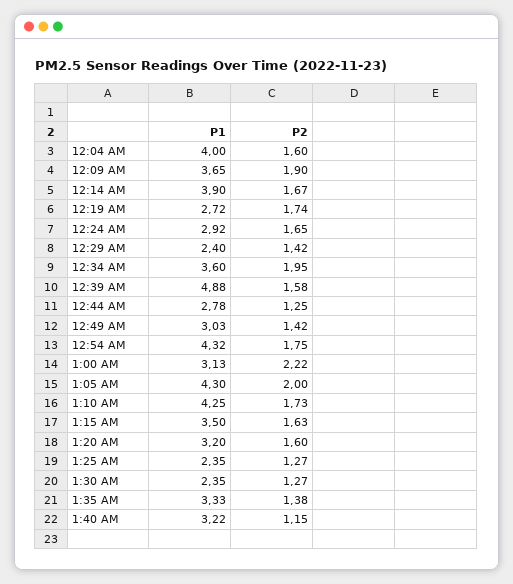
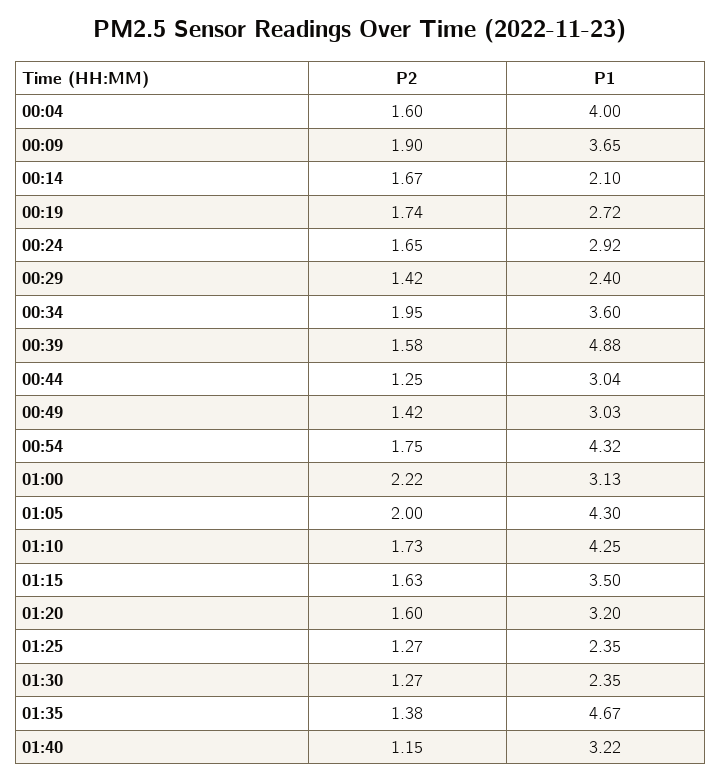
  {
    "P1": {
      "12:04 AM": 4,
      "12:09 AM": 3.65,
-     "12:14 AM": 3.9,
+     "12:14 AM": 2.1,
      "12:19 AM": 2.72,
      "12:24 AM": 2.92,
      "12:29 AM": 2.4,
      "12:34 AM": 3.6,
      "12:39 AM": 4.88,
-     "12:44 AM": 2.78,
+     "12:44 AM": 3.04,
      "12:49 AM": 3.03,
      "12:54 AM": 4.32,
      "1:00 AM": 3.13,
      "1:05 AM": 4.3,
      "1:10 AM": 4.25,
      "1:15 AM": 3.5,
      "1:20 AM": 3.2,
      "1:25 AM": 2.35,
      "1:30 AM": 2.35,
-     "1:35 AM": 3.33,
+     "1:35 AM": 4.67,
      "1:40 AM": 3.22
    },
    "P2": {
      "12:04 AM": 1.6,
      "12:09 AM": 1.9,
      "12:14 AM": 1.67,
      "12:19 AM": 1.74,
      "12:24 AM": 1.65,
      "12:29 AM": 1.42,
      "12:34 AM": 1.95,
      "12:39 AM": 1.58,
      "12:44 AM": 1.25,
      "12:49 AM": 1.42,
      "12:54 AM": 1.75,
      "1:00 AM": 2.22,
      "1:05 AM": 2,
      "1:10 AM": 1.73,
      "1:15 AM": 1.63,
      "1:20 AM": 1.6,
      "1:25 AM": 1.27,
      "1:30 AM": 1.27,
      "1:35 AM": 1.38,
      "1:40 AM": 1.15
    }
  }

